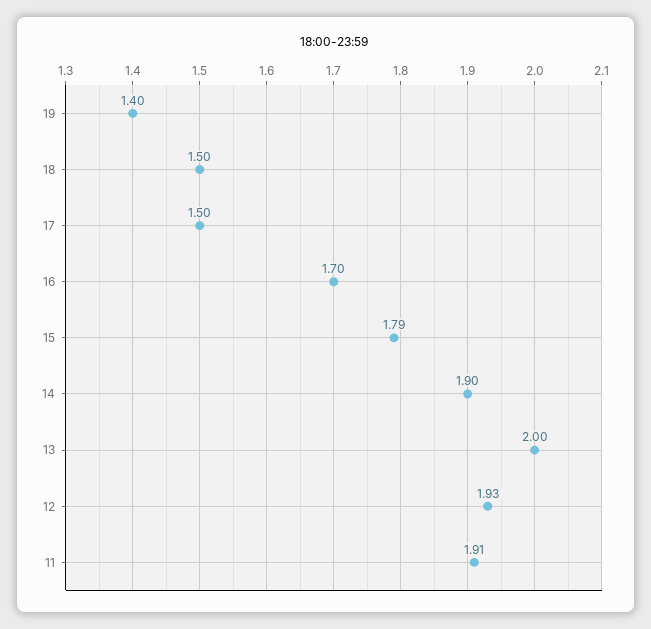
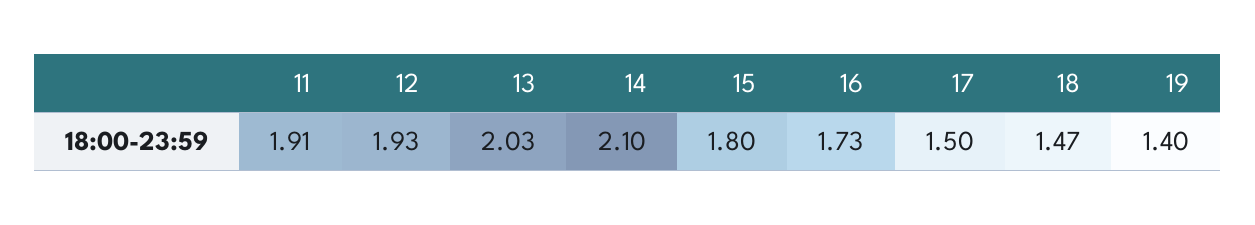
  {
    "19": 1.4,
-   "18": 1.5,
+   "18": 1.47,
    "17": 1.5,
-   "16": 1.7,
+   "16": 1.73,
-   "15": 1.79,
+   "15": 1.8,
-   "14": 1.9,
+   "14": 2.1,
-   "13": 2,
+   "13": 2.03,
    "12": 1.93,
    "11": 1.91
  }

